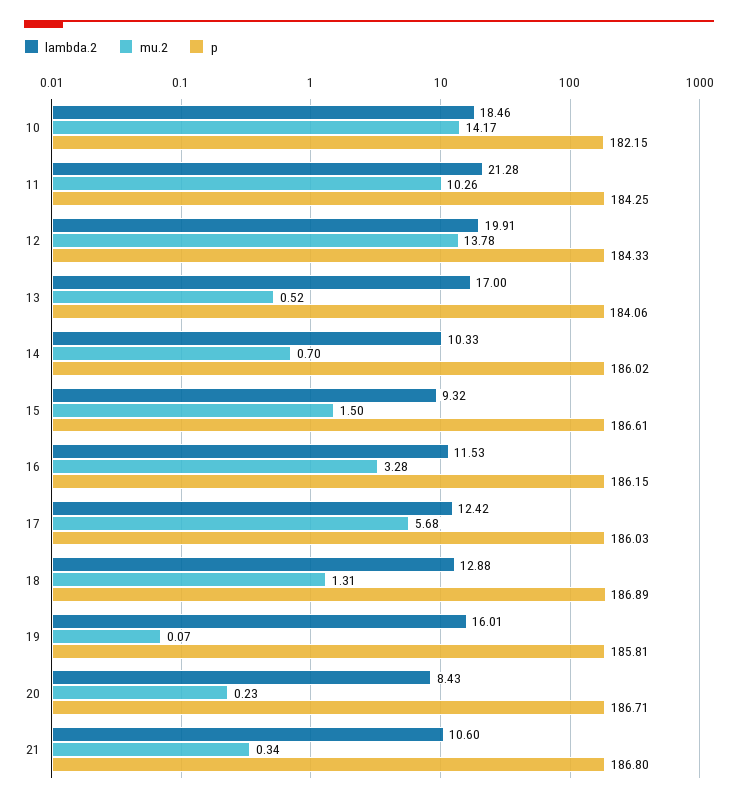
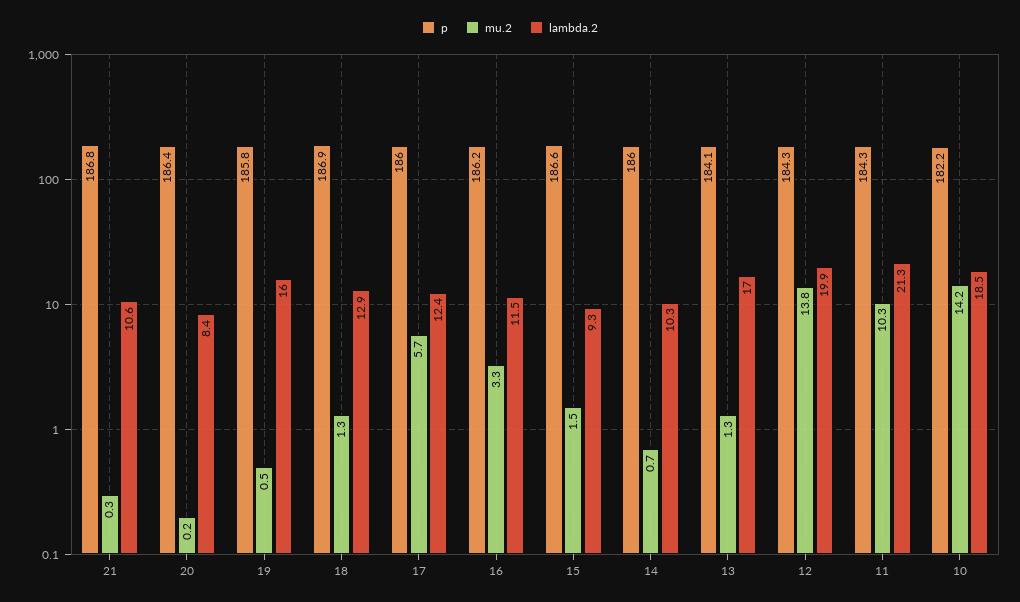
  {
    "lambda.2": {
      "10": 18.46,
      "11": 21.28,
      "12": 19.91,
      "13": 17,
      "14": 10.33,
      "15": 9.32,
      "16": 11.53,
      "17": 12.42,
      "18": 12.88,
      "19": 16.01,
      "20": 8.43,
      "21": 10.6
    },
    "mu.2": {
      "10": 14.17,
      "11": 10.26,
      "12": 13.78,
-     "13": 0.52,
+     "13": 1.3,
      "14": 0.7,
      "15": 1.5,
      "16": 3.28,
      "17": 5.68,
      "18": 1.31,
-     "19": 0.07,
+     "19": 0.5,
      "20": 0.23,
      "21": 0.34
    },
    "p": {
      "10": 182.15,
      "11": 184.25,
      "12": 184.33,
      "13": 184.06,
      "14": 186.02,
      "15": 186.61,
      "16": 186.15,
      "17": 186.03,
      "18": 186.89,
      "19": 185.81,
-     "20": 186.71,
+     "20": 186.4,
      "21": 186.8
    }
  }

